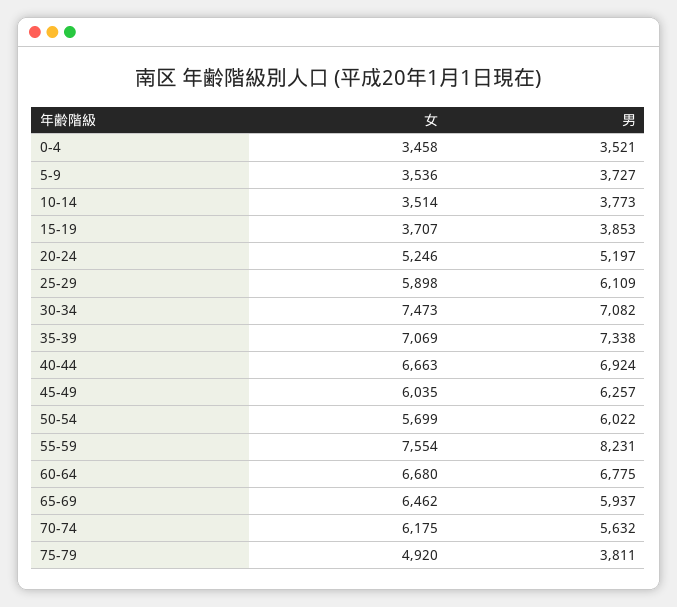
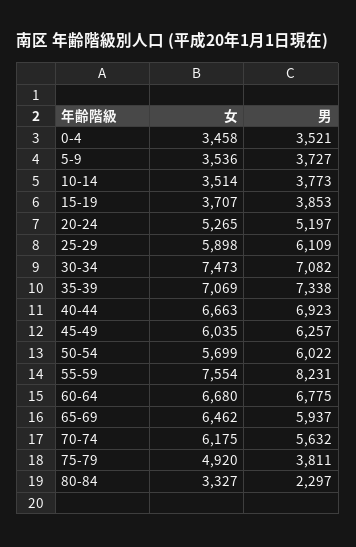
  {
    "女": {
      "0-4": 3458,
      "5-9": 3536,
      "10-14": 3514,
      "15-19": 3707,
-     "20-24": 5246,
+     "20-24": 5265,
      "25-29": 5898,
      "30-34": 7473,
      "35-39": 7069,
      "40-44": 6663,
      "45-49": 6035,
      "50-54": 5699,
      "55-59": 7554,
      "60-64": 6680,
      "65-69": 6462,
      "70-74": 6175,
-     "75-79": 4920
+     "75-79": 4920,
+     "80-84": 3327
    },
    "男": {
      "0-4": 3521,
      "5-9": 3727,
      "10-14": 3773,
      "15-19": 3853,
      "20-24": 5197,
      "25-29": 6109,
      "30-34": 7082,
      "35-39": 7338,
-     "40-44": 6924,
+     "40-44": 6923,
      "45-49": 6257,
      "50-54": 6022,
      "55-59": 8231,
      "60-64": 6775,
      "65-69": 5937,
      "70-74": 5632,
-     "75-79": 3811
+     "75-79": 3811,
+     "80-84": 2297
    }
  }

